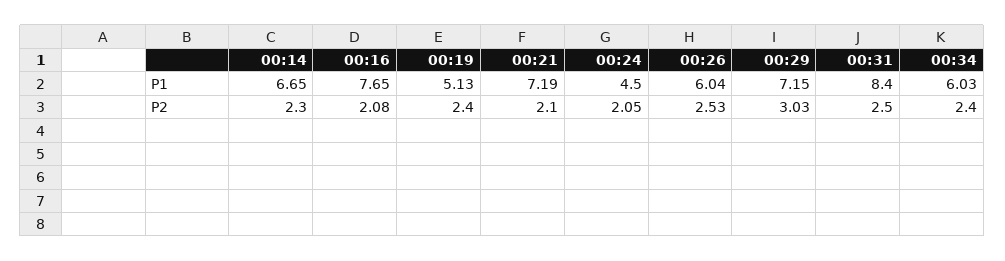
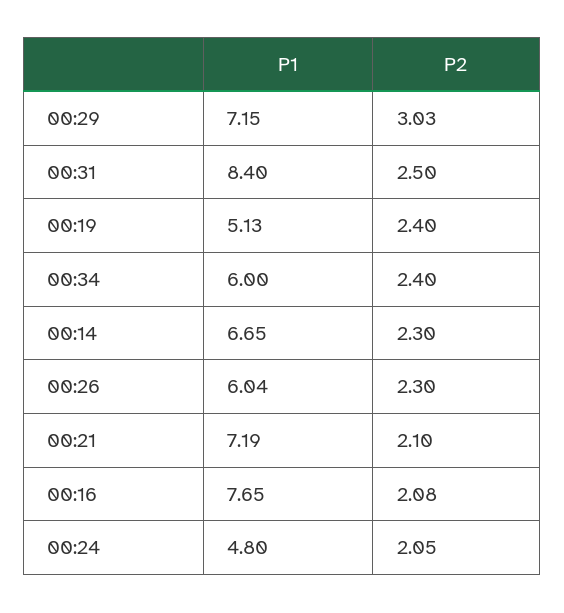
  {
    "00:14": {
      "P1": 6.65,
      "P2": 2.3
    },
    "00:16": {
      "P1": 7.65,
      "P2": 2.08
    },
    "00:19": {
      "P1": 5.13,
      "P2": 2.4
    },
    "00:21": {
      "P1": 7.19,
      "P2": 2.1
    },
    "00:24": {
-     "P1": 4.5,
+     "P1": 4.8,
      "P2": 2.05
    },
    "00:26": {
      "P1": 6.04,
-     "P2": 2.53
+     "P2": 2.3
    },
    "00:29": {
      "P1": 7.15,
      "P2": 3.03
    },
    "00:31": {
      "P1": 8.4,
      "P2": 2.5
    },
    "00:34": {
-     "P1": 6.03,
+     "P1": 6,
      "P2": 2.4
    }
  }

